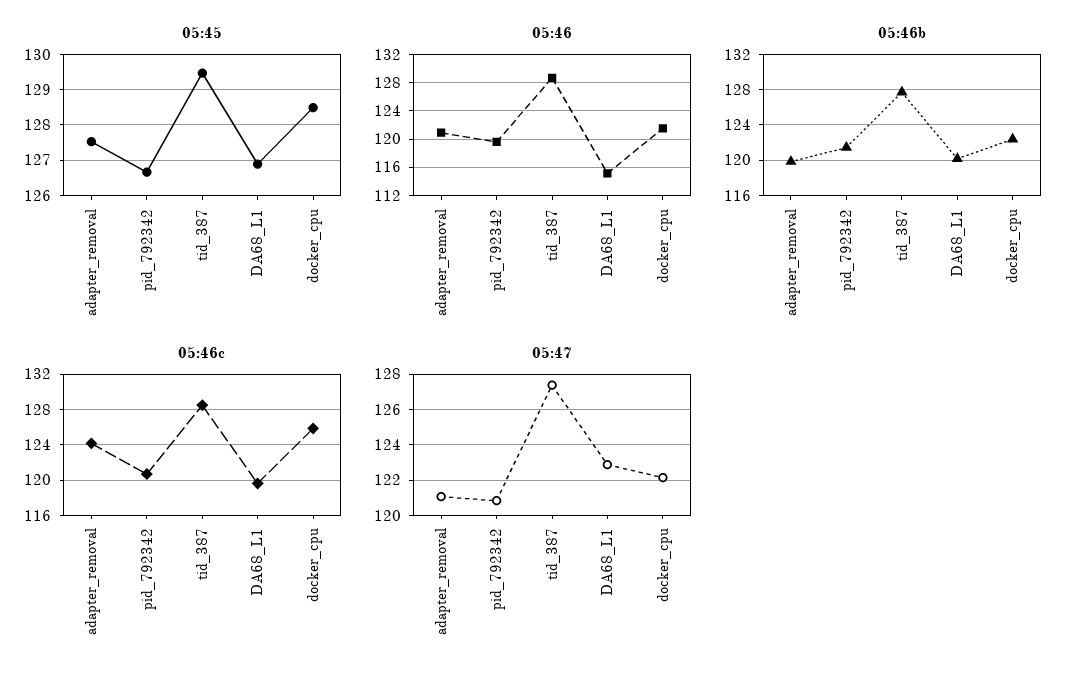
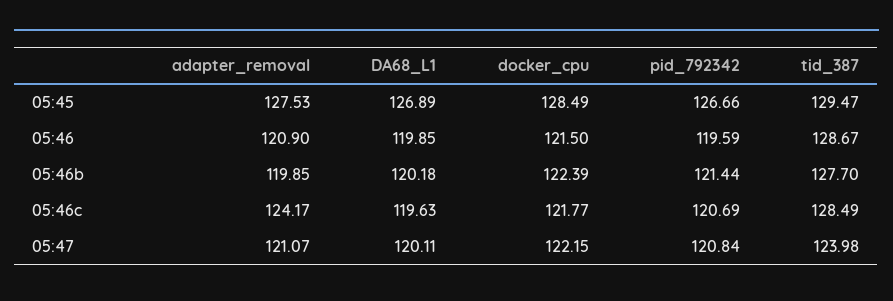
  {
    "05:45": {
      "adapter_removal": 127.53,
      "pid_792342": 126.66,
      "tid_387": 129.47,
      "DA68_L1": 126.89,
      "docker_cpu": 128.49
    },
    "05:46": {
      "adapter_removal": 120.9,
      "pid_792342": 119.59,
      "tid_387": 128.67,
-     "DA68_L1": 115,
+     "DA68_L1": 119.85,
      "docker_cpu": 121.5
    },
    "05:46b": {
      "adapter_removal": 119.85,
      "pid_792342": 121.44,
      "tid_387": 127.7,
      "DA68_L1": 120.18,
      "docker_cpu": 122.39
    },
    "05:46c": {
      "adapter_removal": 124.17,
      "pid_792342": 120.69,
      "tid_387": 128.49,
      "DA68_L1": 119.63,
-     "docker_cpu": 126
+     "docker_cpu": 121.77
    },
    "05:47": {
      "adapter_removal": 121.07,
      "pid_792342": 120.84,
-     "tid_387": 127.5,
+     "tid_387": 123.98,
-     "DA68_L1": 123,
+     "DA68_L1": 120.11,
      "docker_cpu": 122.15
    }
  }

